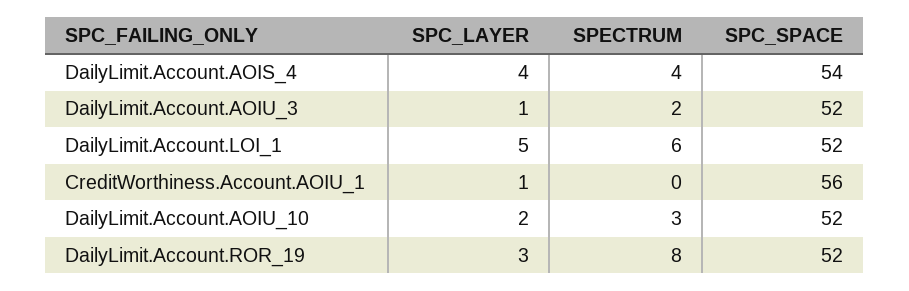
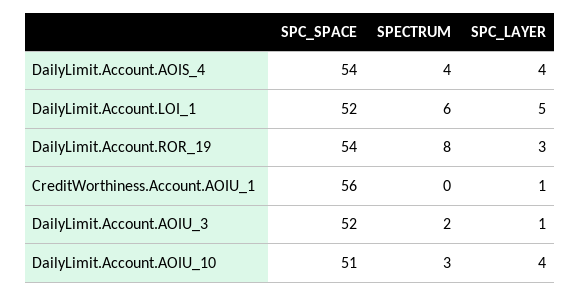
  {
    "SPC_LAYER": {
      "DailyLimit.Account.AOIS_4": 4,
      "DailyLimit.Account.AOIU_3": 1,
      "DailyLimit.Account.LOI_1": 5,
      "CreditWorthiness.Account.AOIU_1": 1,
-     "DailyLimit.Account.AOIU_10": 2,
+     "DailyLimit.Account.AOIU_10": 4,
      "DailyLimit.Account.ROR_19": 3
    },
    "SPECTRUM": {
      "DailyLimit.Account.AOIS_4": 4,
      "DailyLimit.Account.AOIU_3": 2,
      "DailyLimit.Account.LOI_1": 6,
      "CreditWorthiness.Account.AOIU_1": 0,
      "DailyLimit.Account.AOIU_10": 3,
      "DailyLimit.Account.ROR_19": 8
    },
    "SPC_SPACE": {
      "DailyLimit.Account.AOIS_4": 54,
      "DailyLimit.Account.AOIU_3": 52,
      "DailyLimit.Account.LOI_1": 52,
      "CreditWorthiness.Account.AOIU_1": 56,
-     "DailyLimit.Account.AOIU_10": 52,
+     "DailyLimit.Account.AOIU_10": 51,
-     "DailyLimit.Account.ROR_19": 52
+     "DailyLimit.Account.ROR_19": 54
    }
  }

